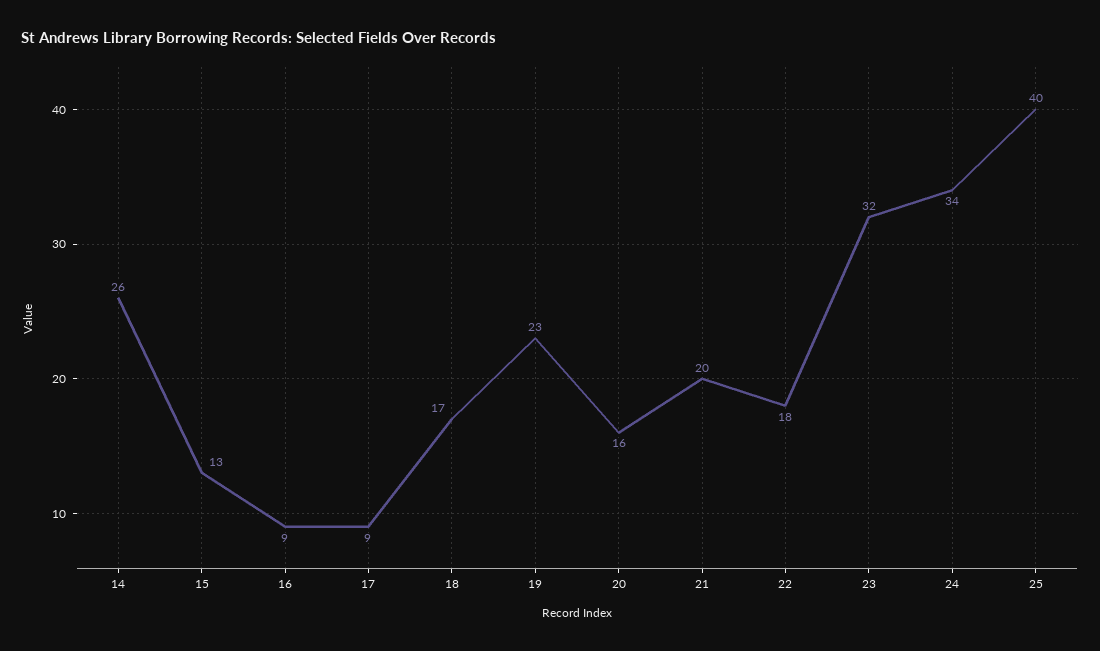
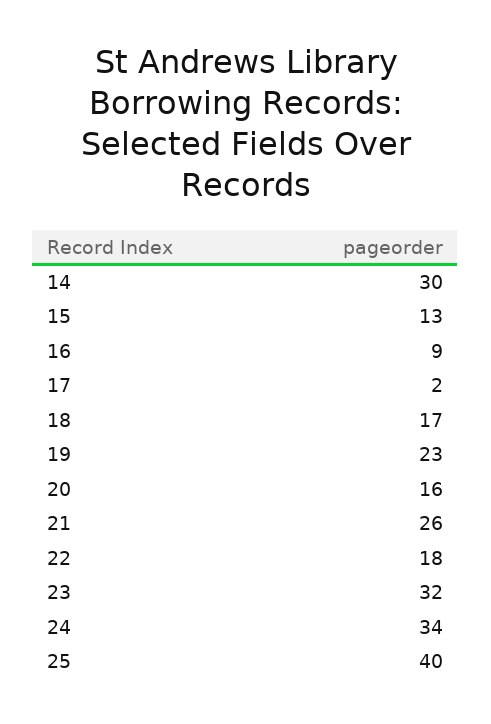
  {
-   "14": 26,
+   "14": 30,
    "15": 13,
    "16": 9,
-   "17": 9,
+   "17": 2,
    "18": 17,
    "19": 23,
    "20": 16,
-   "21": 20,
+   "21": 26,
    "22": 18,
    "23": 32,
    "24": 34,
    "25": 40
  }

